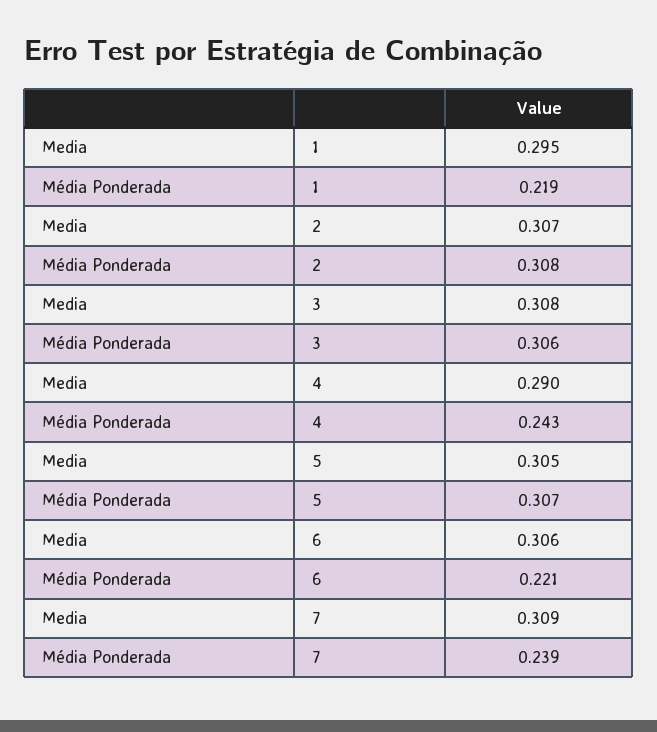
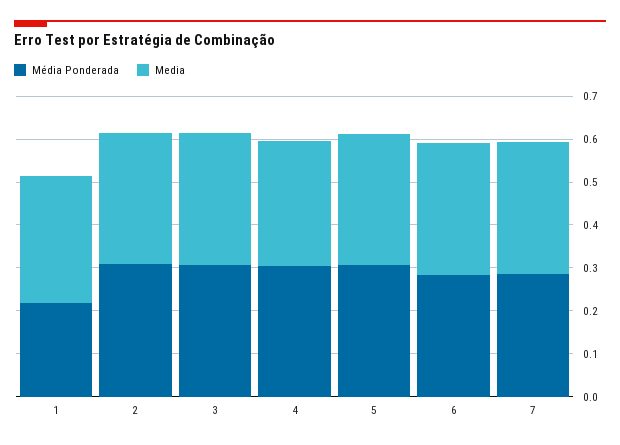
  {
    "Media": {
      "1": 0.295,
      "2": 0.307,
      "3": 0.308,
      "4": 0.29,
      "5": 0.305,
      "6": 0.306,
      "7": 0.309
    },
    "Média Ponderada": {
      "1": 0.219,
      "2": 0.308,
      "3": 0.306,
-     "4": 0.243,
+     "4": 0.3,
      "5": 0.307,
-     "6": 0.221,
+     "6": 0.28,
-     "7": 0.239
+     "7": 0.28
    }
  }

